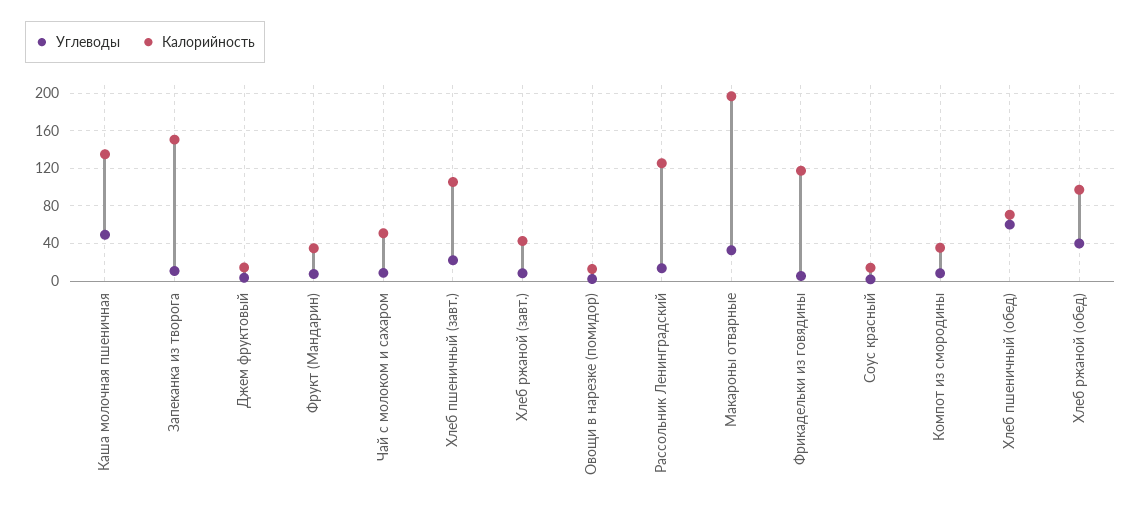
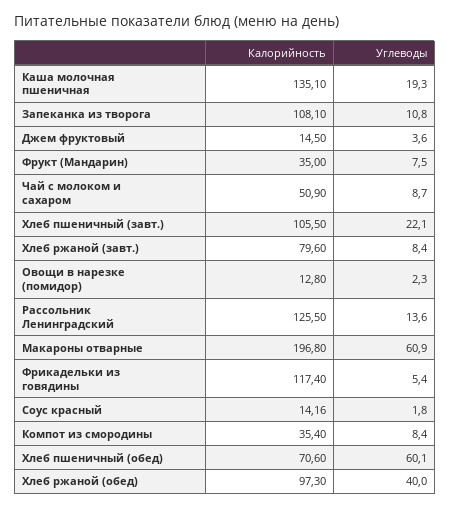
  {
    "Углеводы": {
-     "Каша молочная пшеничная": 50,
+     "Каша молочная пшеничная": 19.3,
      "Запеканка из творога": 10.8,
      "Джем фруктовый": 3.6,
      "Фрукт (Мандарин)": 7.5,
      "Чай с молоком и сахаром": 8.7,
      "Хлеб пшеничный (завт.)": 22.1,
      "Хлеб ржаной (завт.)": 8.4,
      "Овощи в нарезке (помидор)": 2.3,
      "Рассольник Ленинградский": 13.6,
-     "Макароны отварные": 30,
+     "Макароны отварные": 60.9,
      "Фрикадельки из говядины": 5.4,
      "Соус красный": 1.8,
      "Компот из смородины": 8.4,
      "Хлеб пшеничный (обед)": 60.1,
      "Хлеб ржаной (обед)": 40
    },
    "Калорийность": {
      "Каша молочная пшеничная": 135.1,
-     "Запеканка из творога": 150,
+     "Запеканка из творога": 108.1,
      "Джем фруктовый": 14.5,
      "Фрукт (Мандарин)": 35,
      "Чай с молоком и сахаром": 50.9,
      "Хлеб пшеничный (завт.)": 105.5,
-     "Хлеб ржаной (завт.)": 40,
+     "Хлеб ржаной (завт.)": 79.6,
      "Овощи в нарезке (помидор)": 12.8,
      "Рассольник Ленинградский": 125.5,
      "Макароны отварные": 196.8,
      "Фрикадельки из говядины": 117.4,
      "Соус красный": 14.16,
      "Компот из смородины": 35.4,
      "Хлеб пшеничный (обед)": 70.6,
      "Хлеб ржаной (обед)": 97.3
    }
  }

